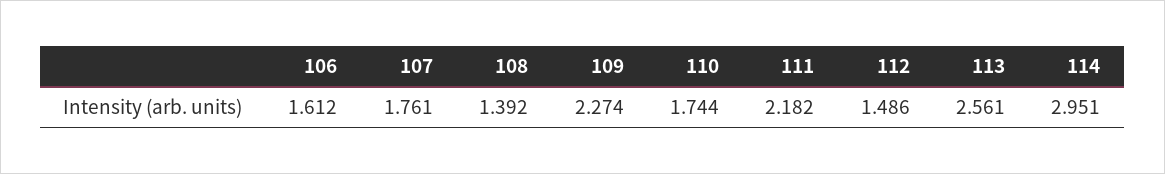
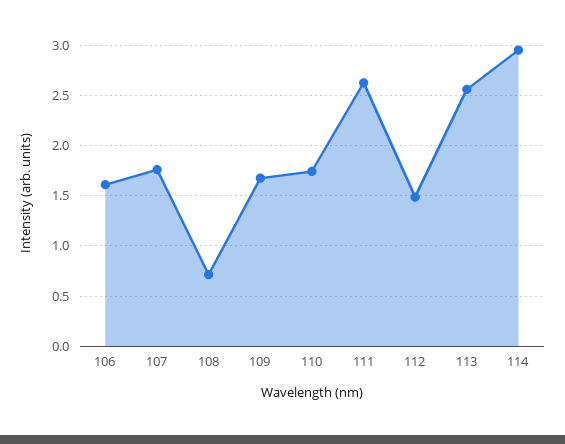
  {
    "106": 1.612,
    "107": 1.761,
-   "108": 1.392,
+   "108": 0.7,
-   "109": 2.274,
+   "109": 1.7,
    "110": 1.744,
-   "111": 2.182,
+   "111": 2.6,
    "112": 1.486,
    "113": 2.561,
    "114": 2.951
  }

